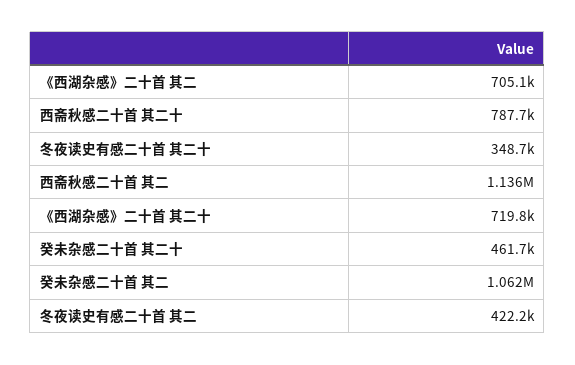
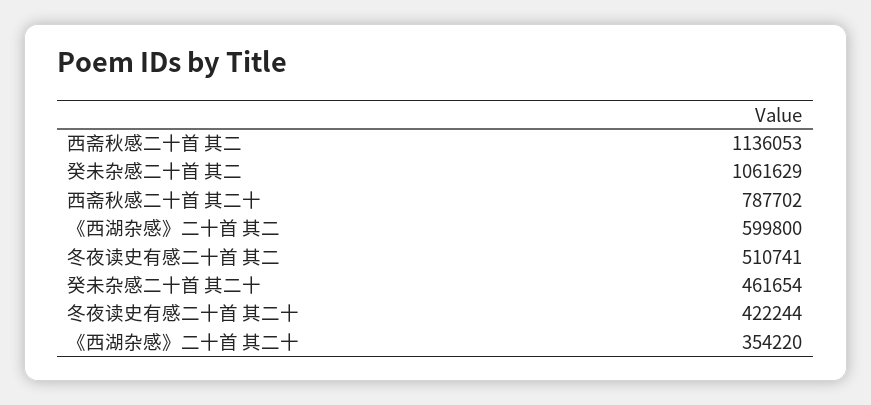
  {
-   "《西湖杂感》二十首 其二": 705100,
+   "《西湖杂感》二十首 其二": 599800,
    "西斋秋感二十首 其二十": 787702,
-   "冬夜读史有感二十首 其二十": 348700,
+   "冬夜读史有感二十首 其二十": 422244,
    "西斋秋感二十首 其二": 1136053,
-   "《西湖杂感》二十首 其二十": 719800,
+   "《西湖杂感》二十首 其二十": 354220,
    "癸未杂感二十首 其二十": 461654,
    "癸未杂感二十首 其二": 1061629,
-   "冬夜读史有感二十首 其二": 422200
+   "冬夜读史有感二十首 其二": 510741
  }

